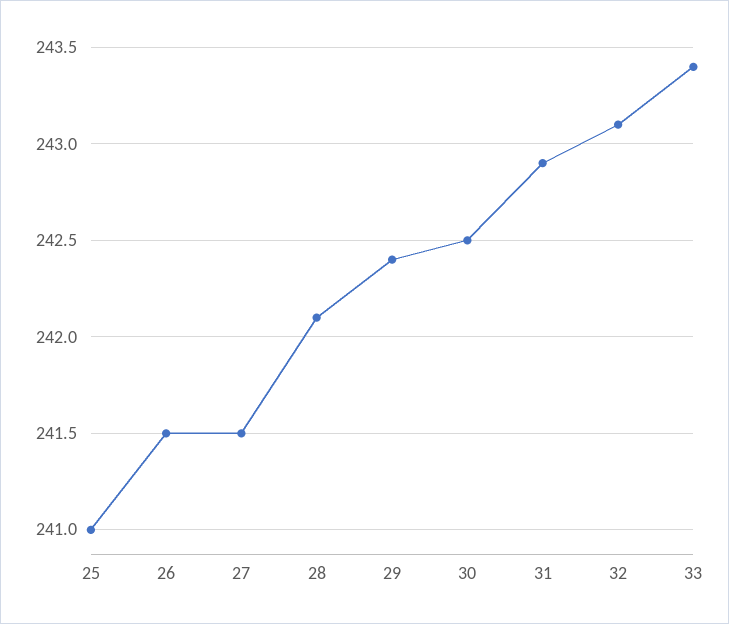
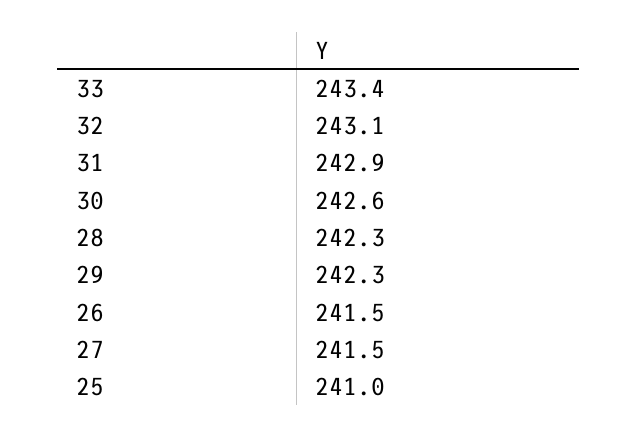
  {
    "25": 241,
    "26": 241.5,
    "27": 241.5,
-   "28": 242.1,
+   "28": 242.3,
-   "29": 242.4,
+   "29": 242.3,
-   "30": 242.5,
+   "30": 242.6,
    "31": 242.9,
    "32": 243.1,
    "33": 243.4
  }

